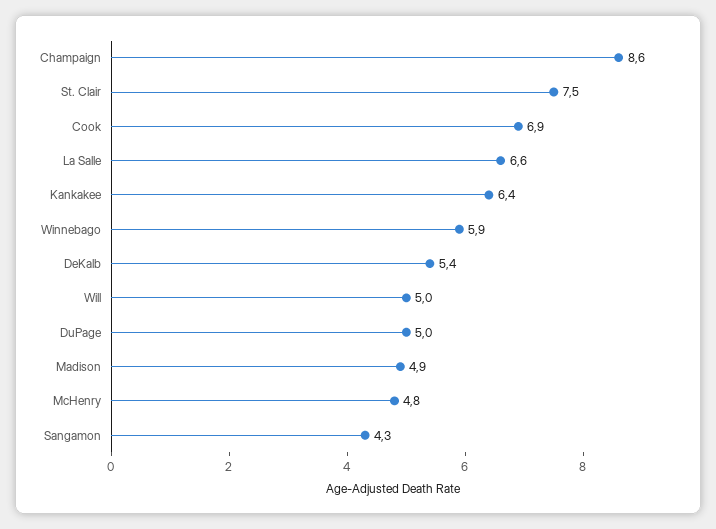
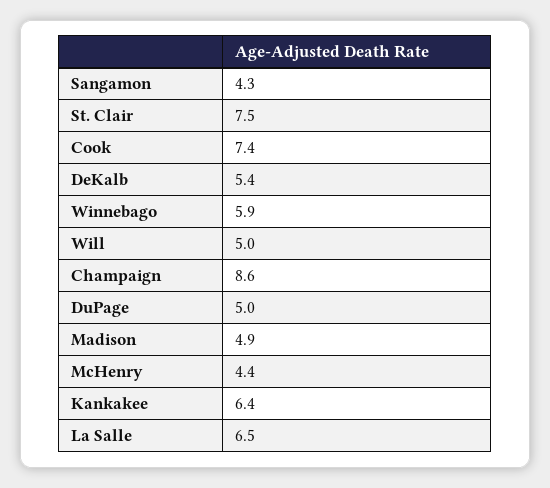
  {
    "Champaign": 8.6,
    "St. Clair": 7.5,
-   "Cook": 6.9,
+   "Cook": 7.4,
-   "La Salle": 6.6,
+   "La Salle": 6.5,
    "Kankakee": 6.4,
    "Winnebago": 5.9,
    "DeKalb": 5.4,
    "Will": 5,
    "DuPage": 5,
    "Madison": 4.9,
-   "McHenry": 4.8,
+   "McHenry": 4.4,
    "Sangamon": 4.3
  }

